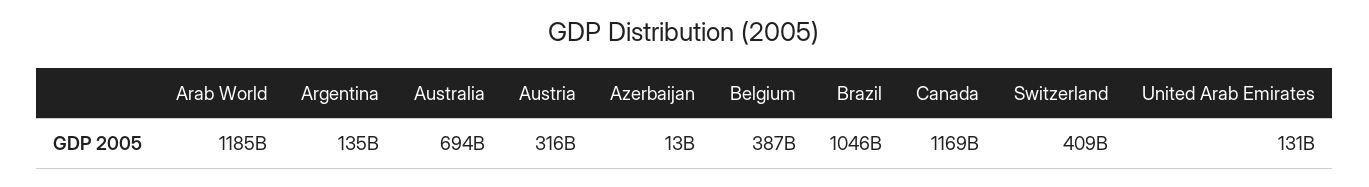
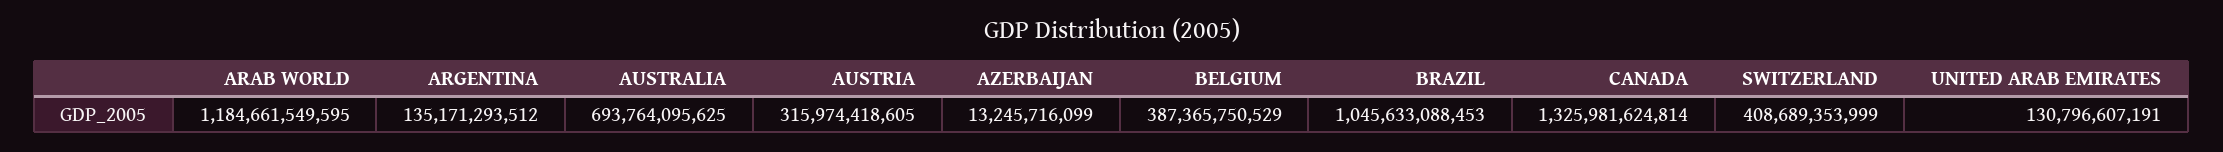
  {
    "Arab World": 1184661549595,
    "Argentina": 135171293512,
    "Australia": 693764095625,
    "Austria": 315974418605,
    "Azerbaijan": 13245716099,
    "Belgium": 387365750529,
    "Brazil": 1045633088453,
-   "Canada": 1169000000000,
+   "Canada": 1325981624814,
    "Switzerland": 408689353999,
    "United Arab Emirates": 130796607191
  }

